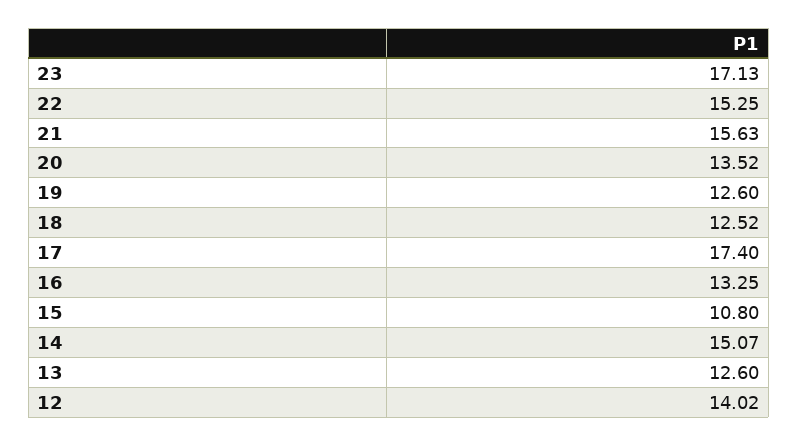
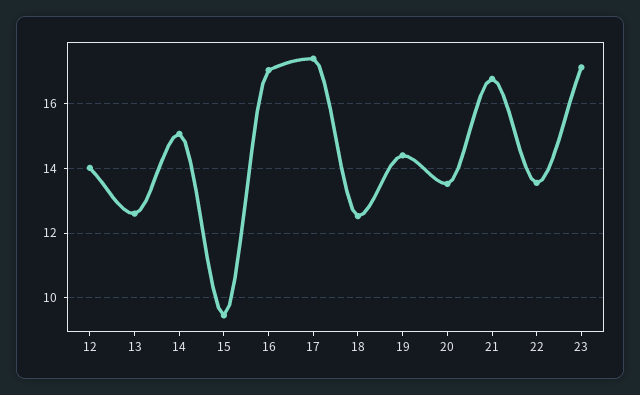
  {
    "23": 17.13,
-   "22": 15.25,
+   "22": 13.6,
-   "21": 15.63,
+   "21": 16.8,
    "20": 13.52,
-   "19": 12.6,
+   "19": 14.4,
    "18": 12.52,
    "17": 17.4,
-   "16": 13.25,
+   "16": 17,
-   "15": 10.8,
+   "15": 9.4,
    "14": 15.07,
    "13": 12.6,
    "12": 14.02
  }

